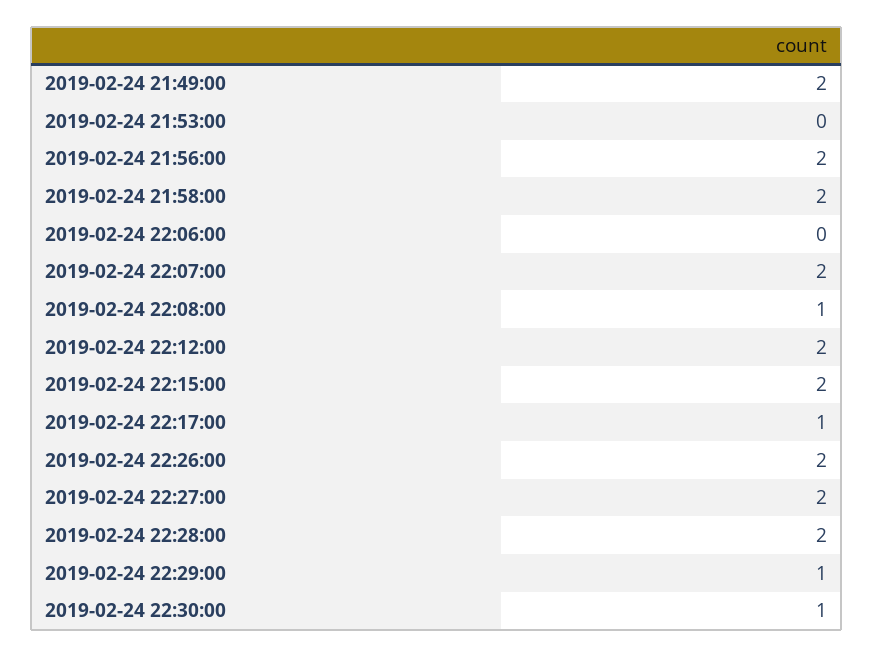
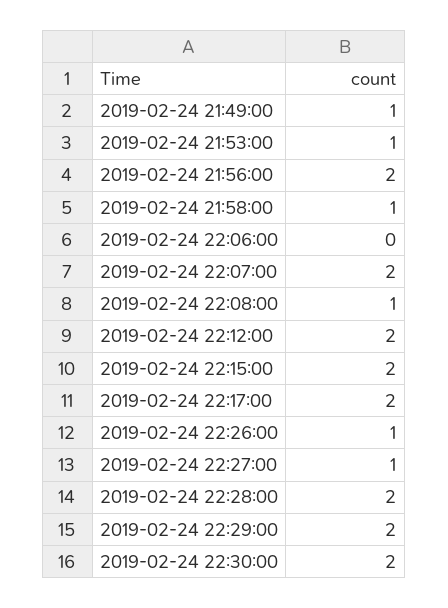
  {
-   "2019-02-24 21:49:00": 2,
+   "2019-02-24 21:49:00": 1,
-   "2019-02-24 21:53:00": 0,
+   "2019-02-24 21:53:00": 1,
    "2019-02-24 21:56:00": 2,
-   "2019-02-24 21:58:00": 2,
+   "2019-02-24 21:58:00": 1,
    "2019-02-24 22:06:00": 0,
    "2019-02-24 22:07:00": 2,
    "2019-02-24 22:08:00": 1,
    "2019-02-24 22:12:00": 2,
    "2019-02-24 22:15:00": 2,
-   "2019-02-24 22:17:00": 1,
+   "2019-02-24 22:17:00": 2,
-   "2019-02-24 22:26:00": 2,
+   "2019-02-24 22:26:00": 1,
-   "2019-02-24 22:27:00": 2,
+   "2019-02-24 22:27:00": 1,
    "2019-02-24 22:28:00": 2,
-   "2019-02-24 22:29:00": 1,
+   "2019-02-24 22:29:00": 2,
-   "2019-02-24 22:30:00": 1
+   "2019-02-24 22:30:00": 2
  }

